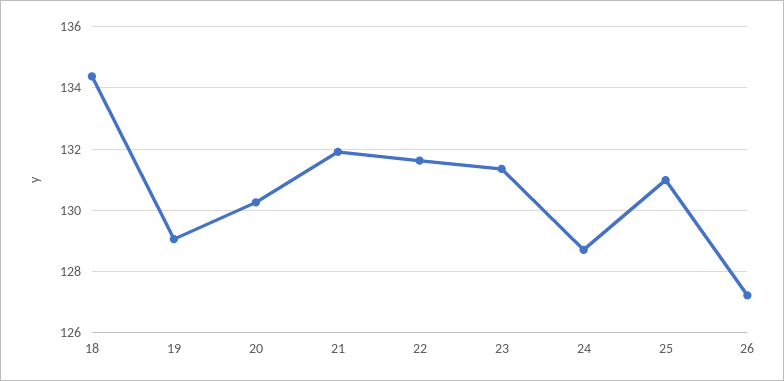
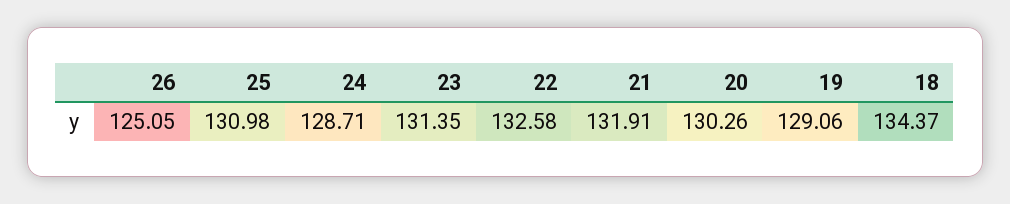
  {
    "18": 134.37,
    "19": 129.06,
    "20": 130.26,
    "21": 131.91,
-   "22": 131.6,
+   "22": 132.58,
    "23": 131.35,
    "24": 128.71,
    "25": 130.98,
-   "26": 127.2
+   "26": 125.05
  }

